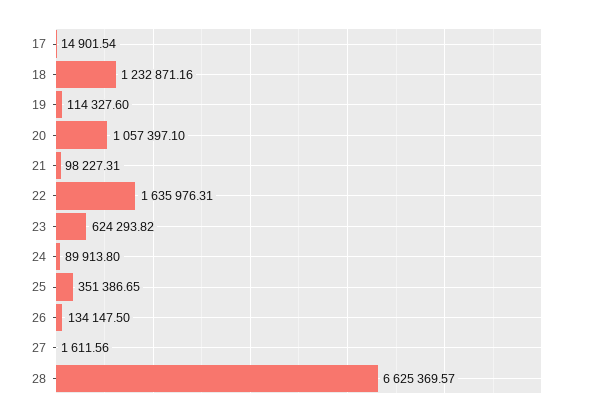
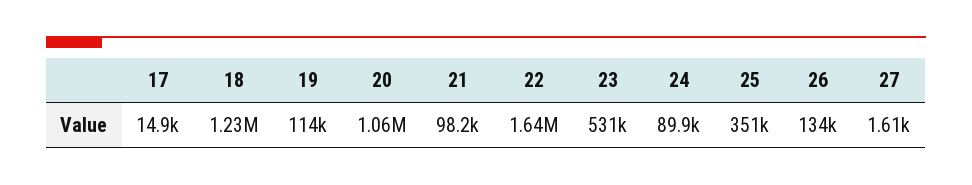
  {
    "17": 14901.54,
    "18": 1232871.16,
    "19": 114327.6,
    "20": 1057397.1,
    "21": 98227.31,
    "22": 1635976.31,
-   "23": 624293.82,
+   "23": 531000,
    "24": 89913.8,
    "25": 351386.65,
    "26": 134147.5,
-   "27": 1611.56,
+   "27": 1611.56
-   "28": 6625369.57
  }

